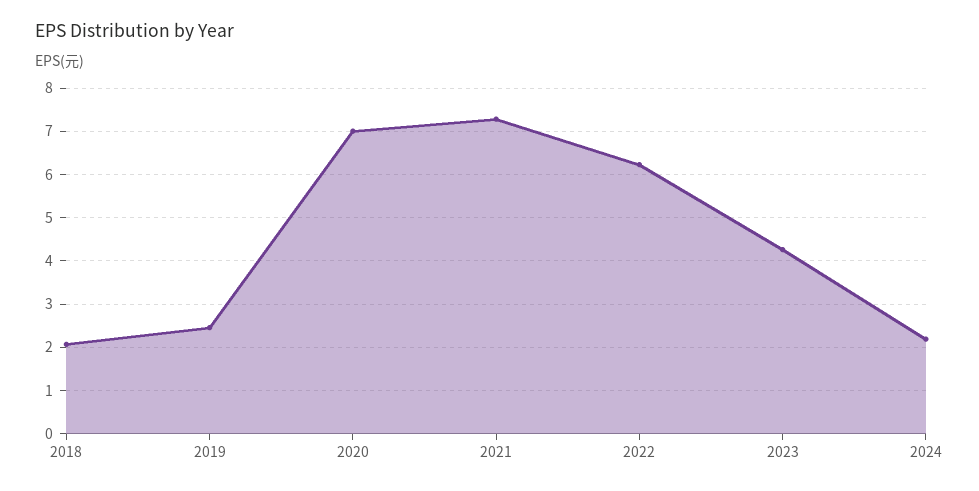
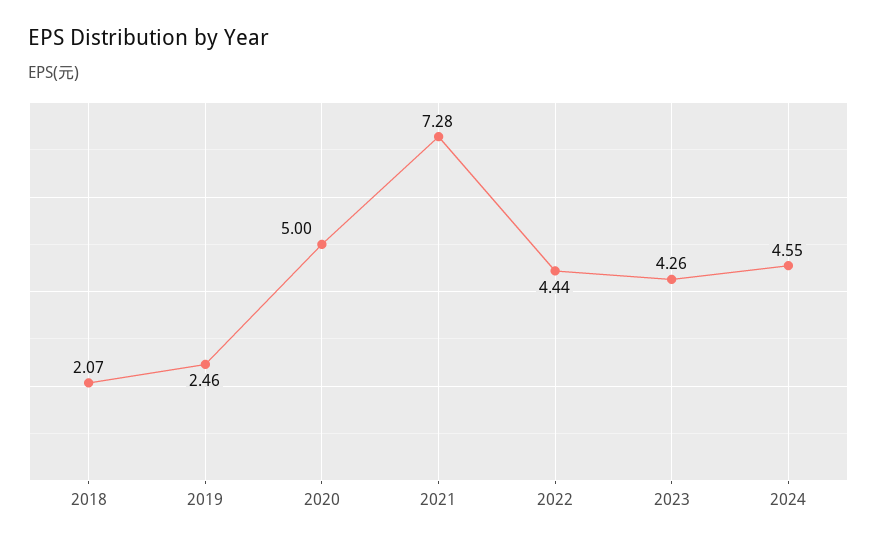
  {
    "2018": 2.07,
    "2019": 2.46,
-   "2020": 7,
+   "2020": 5,
    "2021": 7.28,
-   "2022": 6.2,
+   "2022": 4.44,
    "2023": 4.26,
-   "2024": 2.2
+   "2024": 4.55
  }

